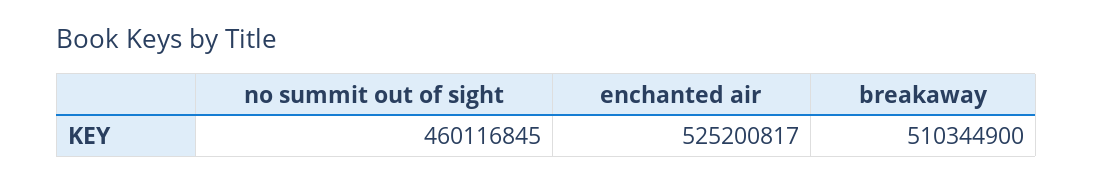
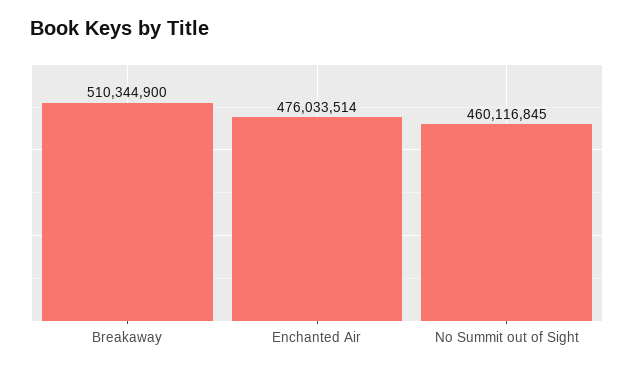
  {
    "no summit out of sight": 460116845,
-   "enchanted air": 525200817,
+   "enchanted air": 476033514,
    "breakaway": 510344900
  }

